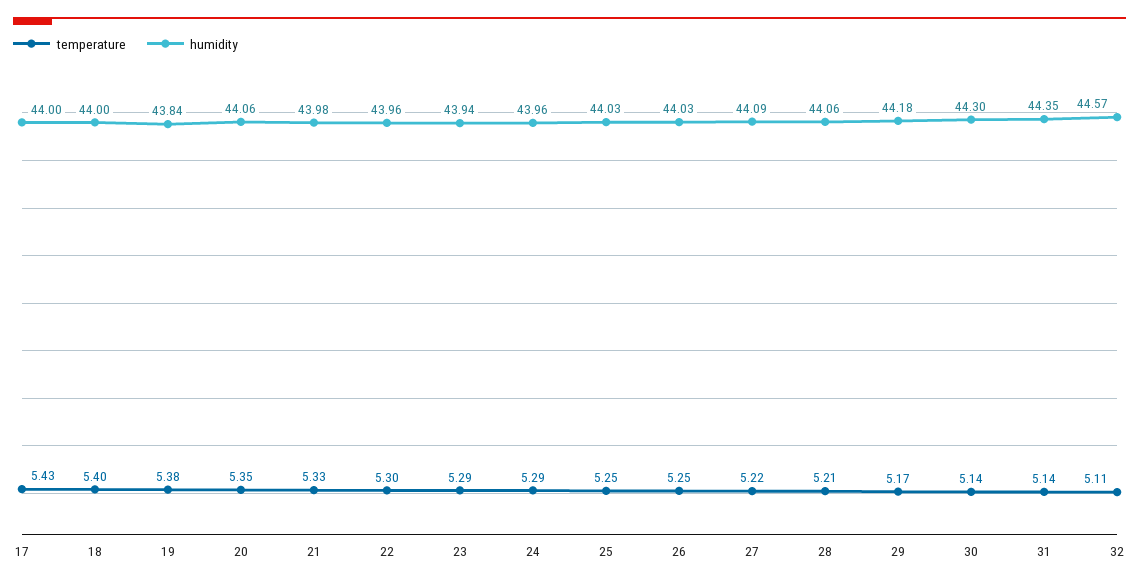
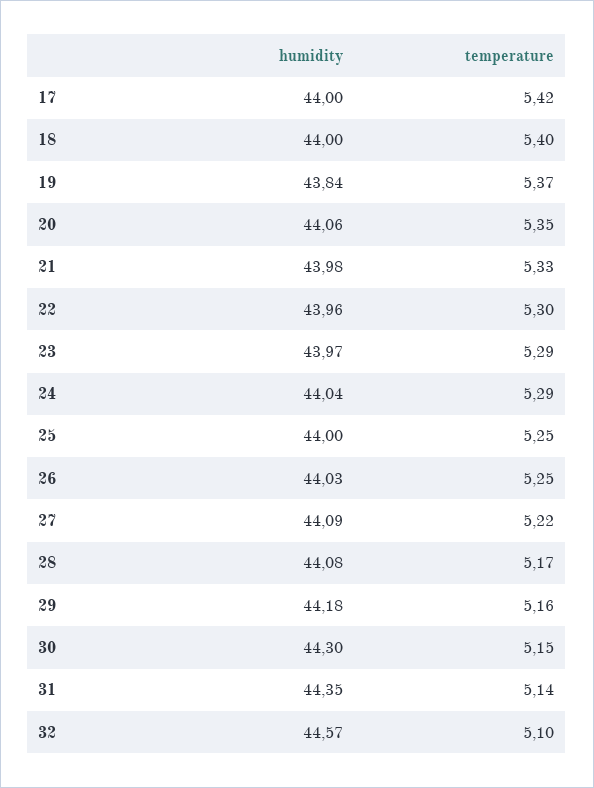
  {
    "temperature": {
-     "17": 5.43,
+     "17": 5.42,
      "18": 5.4,
-     "19": 5.38,
+     "19": 5.37,
      "20": 5.35,
      "21": 5.33,
      "22": 5.3,
      "23": 5.29,
      "24": 5.29,
      "25": 5.25,
      "26": 5.25,
      "27": 5.22,
-     "28": 5.21,
+     "28": 5.17,
-     "29": 5.17,
+     "29": 5.16,
-     "30": 5.14,
+     "30": 5.15,
      "31": 5.14,
-     "32": 5.11
+     "32": 5.1
    },
    "humidity": {
      "17": 44,
      "18": 44,
      "19": 43.84,
      "20": 44.06,
      "21": 43.98,
      "22": 43.96,
-     "23": 43.94,
+     "23": 43.97,
-     "24": 43.96,
+     "24": 44.04,
-     "25": 44.03,
+     "25": 44,
      "26": 44.03,
      "27": 44.09,
-     "28": 44.06,
+     "28": 44.08,
      "29": 44.18,
      "30": 44.3,
      "31": 44.35,
      "32": 44.57
    }
  }

